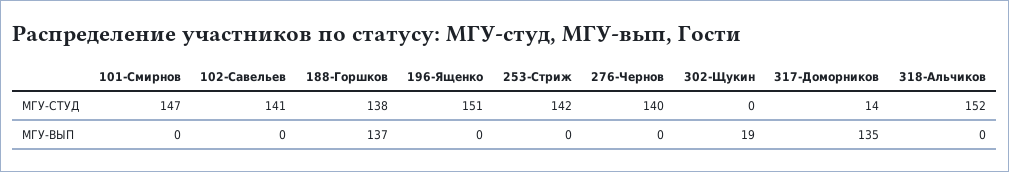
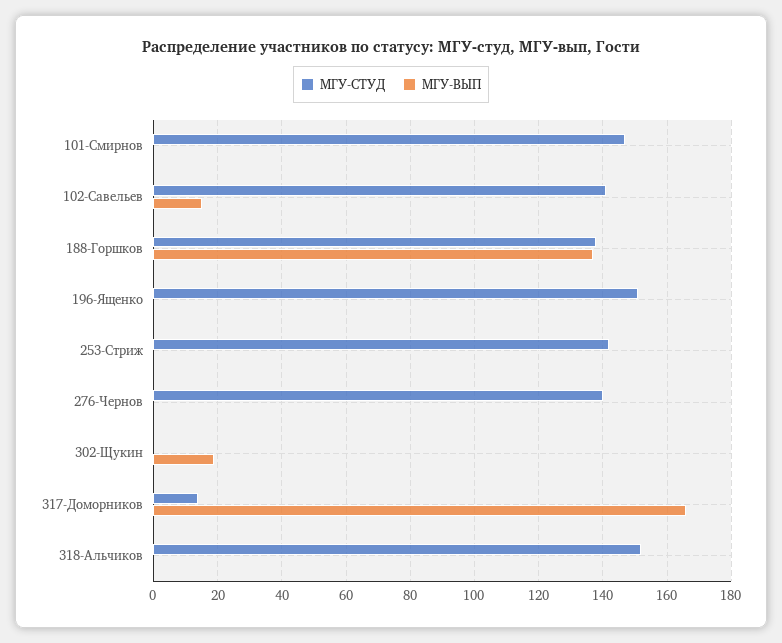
  {
    "МГУ-СТУД": {
      "101-Смирнов": 147,
      "102-Савельев": 141,
      "188-Горшков": 138,
      "196-Ященко": 151,
      "253-Стриж": 142,
      "276-Чернов": 140,
      "302-Щукин": 0,
      "317-Доморников": 14,
      "318-Альчиков": 152
    },
    "МГУ-ВЫП": {
      "101-Смирнов": 0,
-     "102-Савельев": 0,
+     "102-Савельев": 15,
      "188-Горшков": 137,
      "196-Ященко": 0,
      "253-Стриж": 0,
      "276-Чернов": 0,
      "302-Щукин": 19,
-     "317-Доморников": 135,
+     "317-Доморников": 165,
      "318-Альчиков": 0
    }
  }

